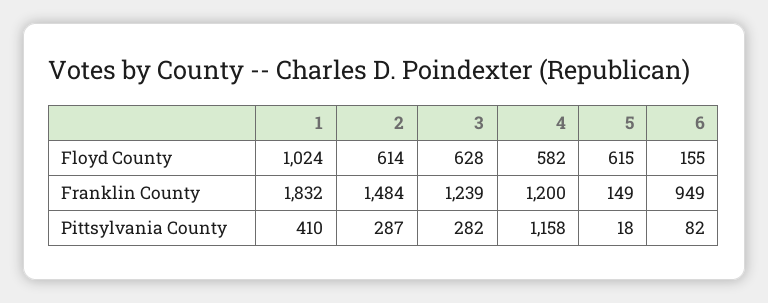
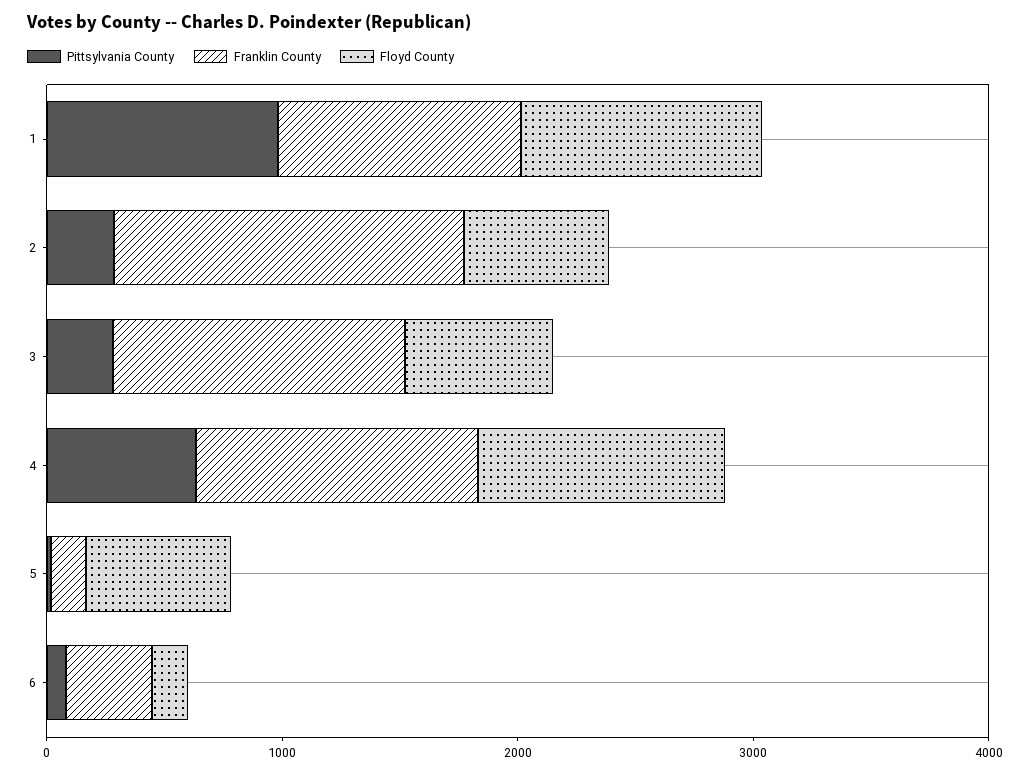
  {
    "Floyd County": {
      "1": 1024,
      "2": 614,
      "3": 628,
-     "4": 582,
+     "4": 1000,
      "5": 615,
      "6": 155
    },
    "Franklin County": {
-     "1": 1832,
+     "1": 1000,
      "2": 1484,
      "3": 1239,
      "4": 1200,
      "5": 149,
-     "6": 949
+     "6": 400
    },
    "Pittsylvania County": {
-     "1": 410,
+     "1": 1000,
      "2": 287,
      "3": 282,
-     "4": 1158,
+     "4": 600,
      "5": 18,
      "6": 82
    }
  }

